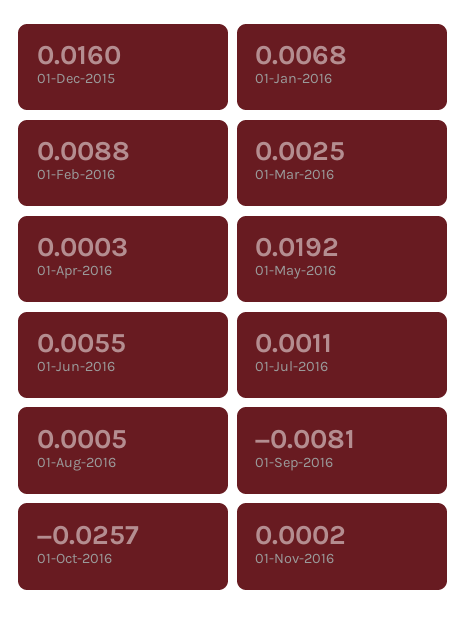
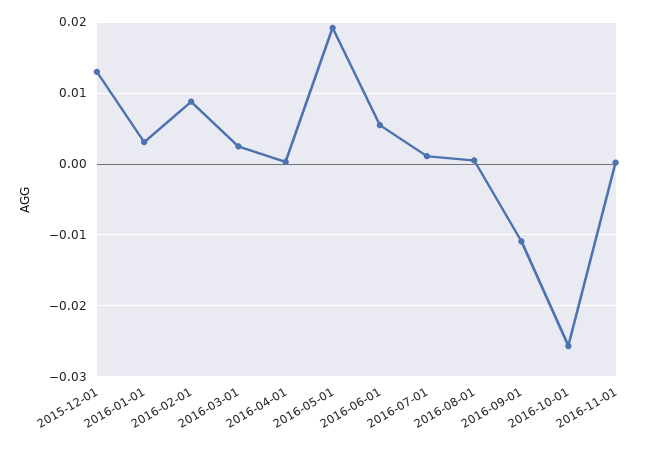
  {
-   "01-Dec-2015": 0.016,
+   "01-Dec-2015": 0.013,
-   "01-Jan-2016": 0.0068,
+   "01-Jan-2016": 0.003,
    "01-Feb-2016": 0.0088,
    "01-Mar-2016": 0.0025,
    "01-Apr-2016": 0.0003,
    "01-May-2016": 0.0192,
    "01-Jun-2016": 0.0055,
    "01-Jul-2016": 0.0011,
    "01-Aug-2016": 0.0005,
-   "01-Sep-2016": -0.0081,
+   "01-Sep-2016": -0.011,
    "01-Oct-2016": -0.0257,
    "01-Nov-2016": 0.0002
  }

